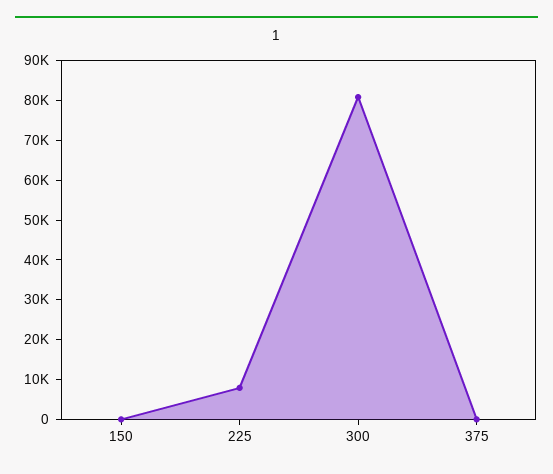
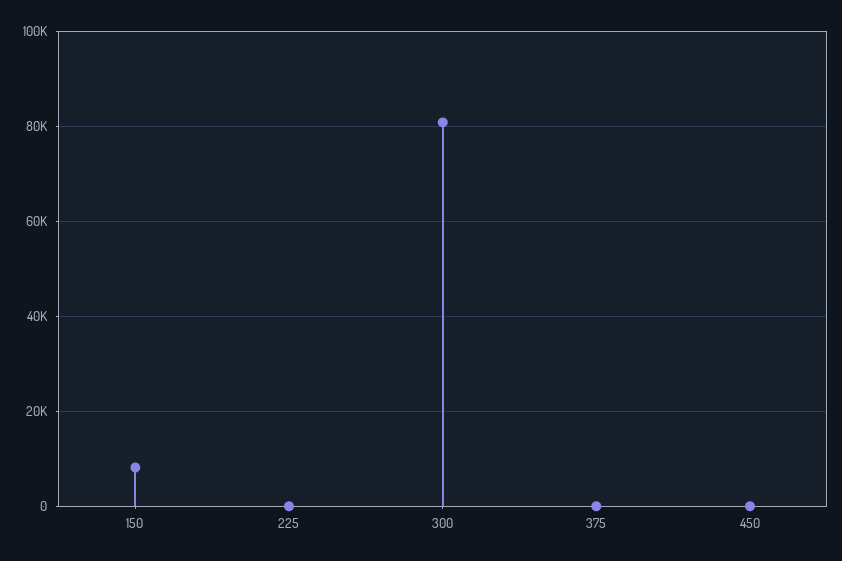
  {
-   "150": 0,
+   "150": 8000,
-   "225": 7500,
+   "225": 0,
    "300": 80000,
-   "375": 0
+   "375": 0,
+   "450": 0
  }

